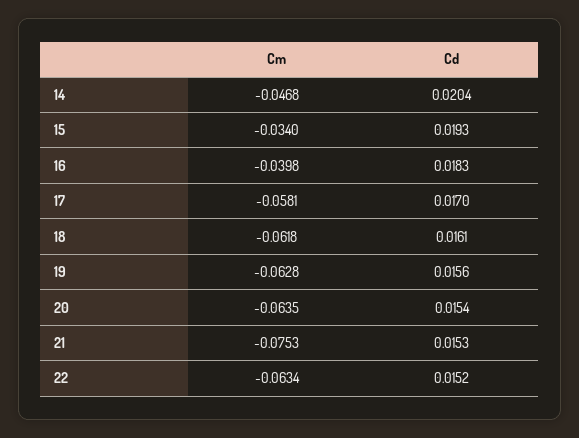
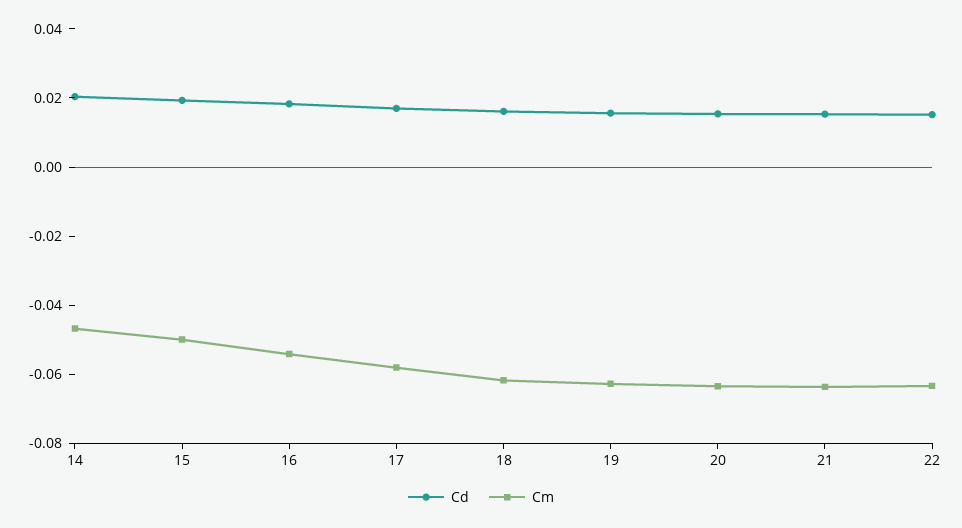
  {
    "Cm": {
      "14": -0.0468,
-     "15": -0.034,
+     "15": -0.05,
-     "16": -0.0398,
+     "16": -0.055,
      "17": -0.0581,
      "18": -0.0618,
      "19": -0.0628,
      "20": -0.0635,
-     "21": -0.0753,
+     "21": -0.065,
      "22": -0.0634
    },
    "Cd": {
      "14": 0.0204,
      "15": 0.0193,
      "16": 0.0183,
      "17": 0.017,
      "18": 0.0161,
      "19": 0.0156,
      "20": 0.0154,
      "21": 0.0153,
      "22": 0.0152
    }
  }

